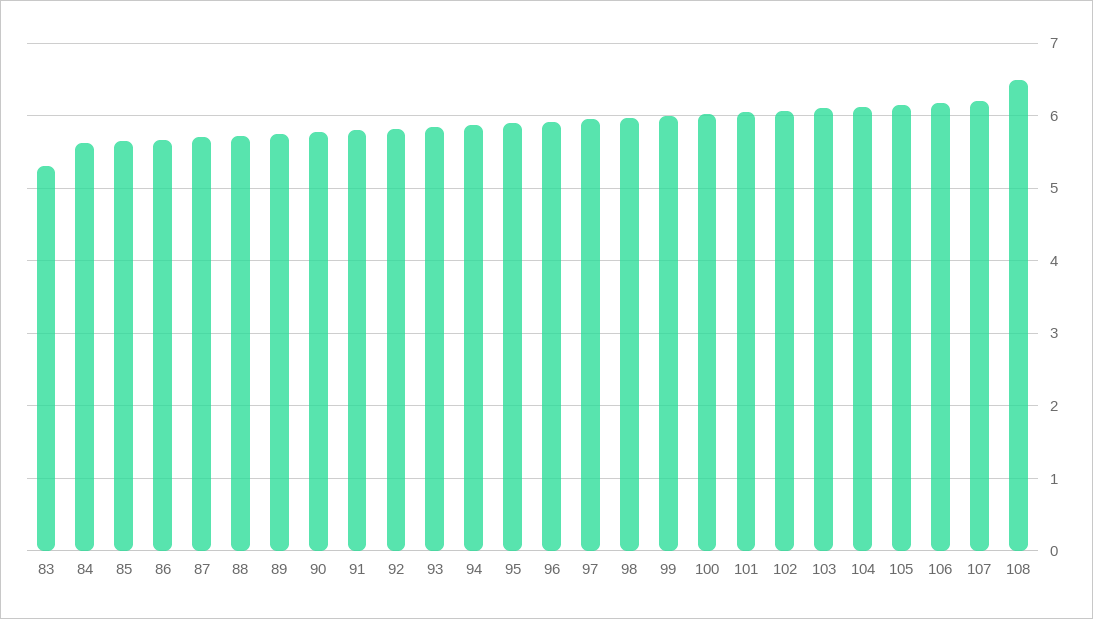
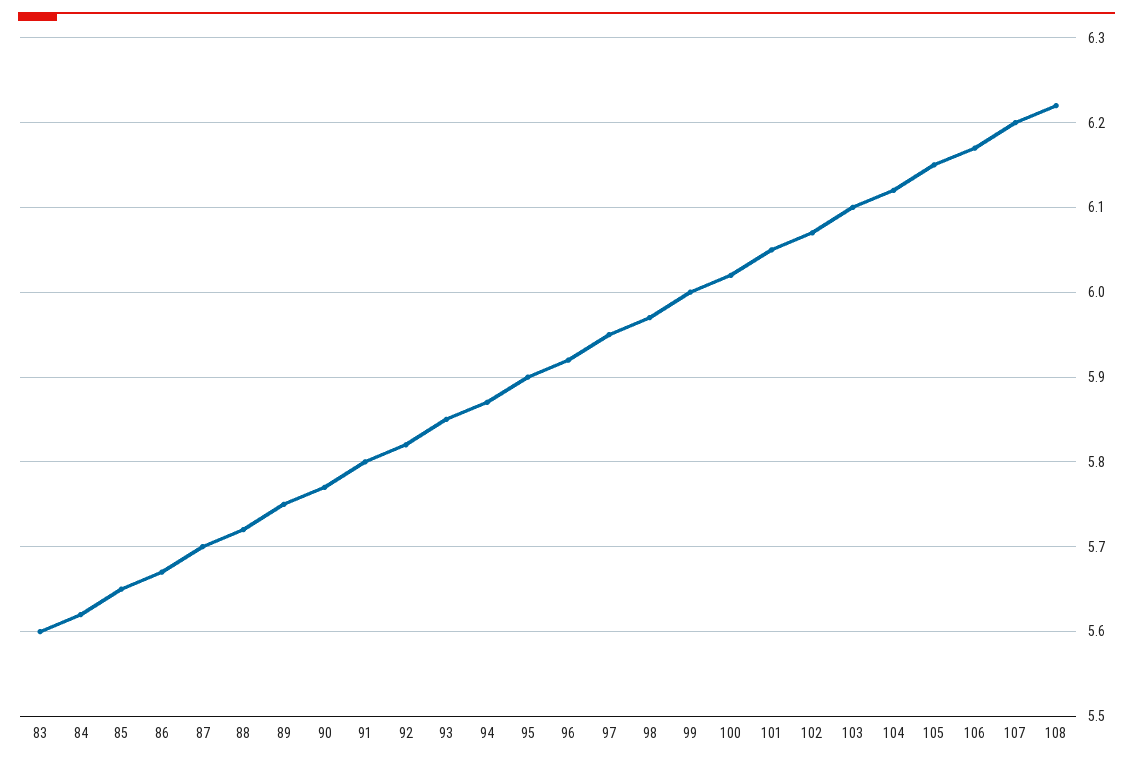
  {
-   "83": 5.3,
+   "83": 5.6,
    "84": 5.62,
    "85": 5.65,
    "86": 5.67,
    "87": 5.7,
    "88": 5.72,
    "89": 5.75,
    "90": 5.77,
    "91": 5.8,
    "92": 5.82,
    "93": 5.85,
    "94": 5.87,
    "95": 5.9,
    "96": 5.92,
    "97": 5.95,
    "98": 5.97,
    "99": 6,
    "100": 6.02,
    "101": 6.05,
    "102": 6.07,
    "103": 6.1,
    "104": 6.12,
    "105": 6.15,
    "106": 6.17,
    "107": 6.2,
-   "108": 6.5
+   "108": 6.22
  }

